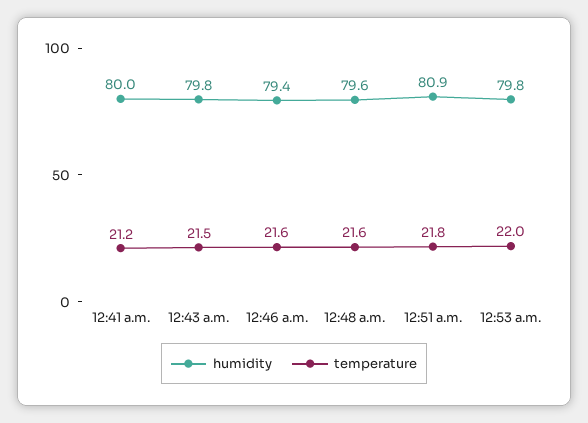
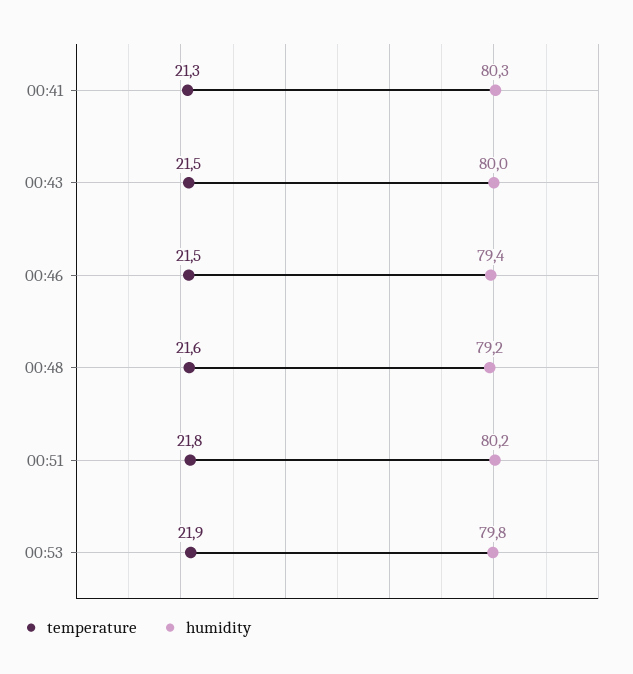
  {
    "humidity": {
-     "12:41 a.m.": 80,
+     "12:41 a.m.": 80.3,
-     "12:43 a.m.": 79.8,
+     "12:43 a.m.": 80,
      "12:46 a.m.": 79.4,
-     "12:48 a.m.": 79.6,
+     "12:48 a.m.": 79.2,
-     "12:51 a.m.": 80.9,
+     "12:51 a.m.": 80.2,
      "12:53 a.m.": 79.8
    },
    "temperature": {
-     "12:41 a.m.": 21.2,
+     "12:41 a.m.": 21.3,
      "12:43 a.m.": 21.5,
-     "12:46 a.m.": 21.6,
+     "12:46 a.m.": 21.5,
      "12:48 a.m.": 21.6,
      "12:51 a.m.": 21.8,
-     "12:53 a.m.": 22
+     "12:53 a.m.": 21.9
    }
  }

